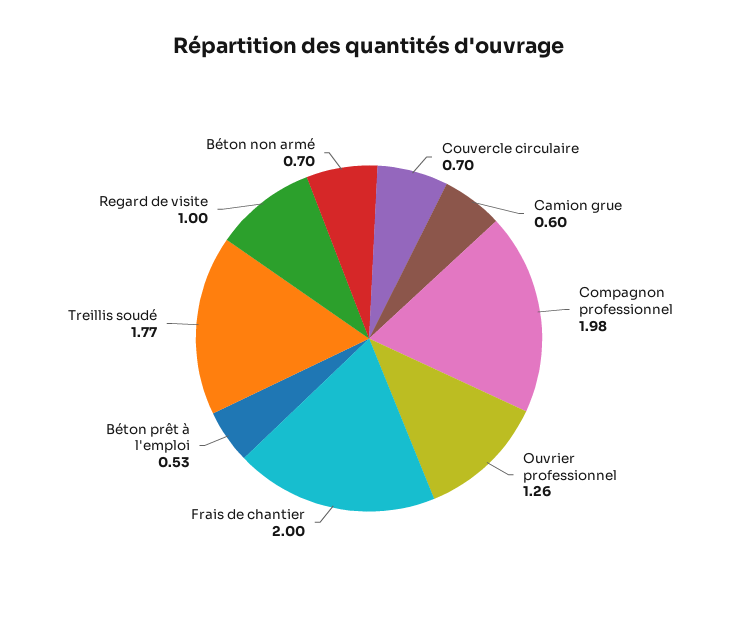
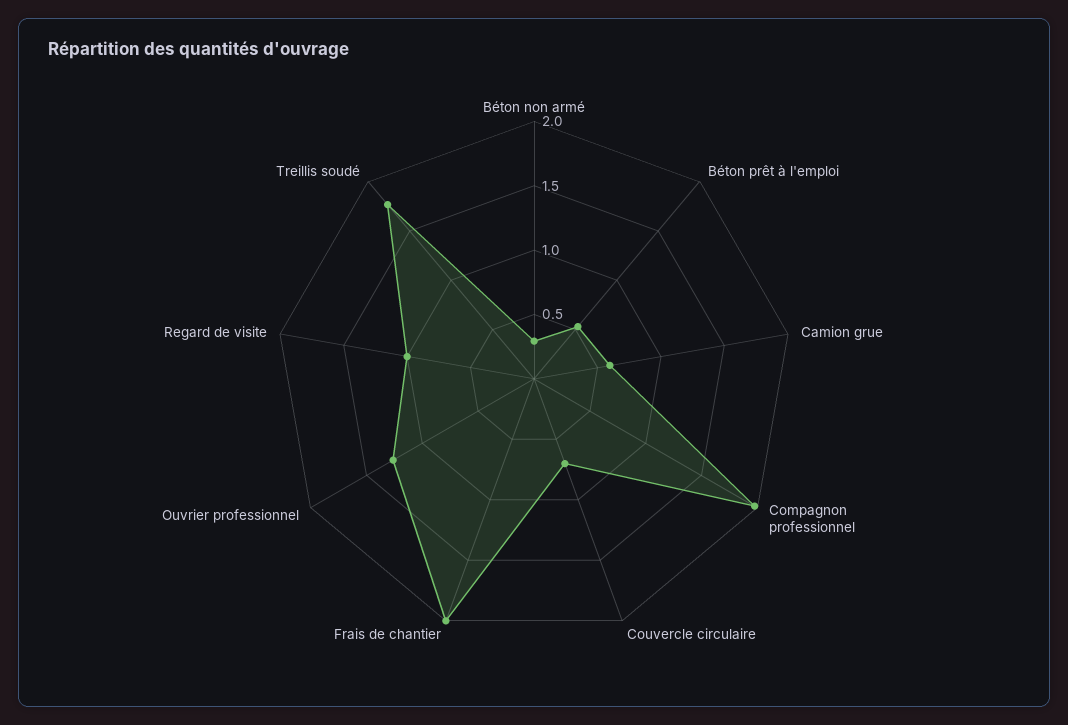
  {
    "Couvercle circulaire": 0.7,
    "Camion grue": 0.6,
    "Compagnon professionnel": 1.98,
    "Ouvrier professionnel": 1.26,
    "Frais de chantier": 2,
    "Béton prêt à l'emploi": 0.53,
    "Treillis soudé": 1.77,
    "Regard de visite": 1,
-   "Béton non armé": 0.7
+   "Béton non armé": 0.3
  }

